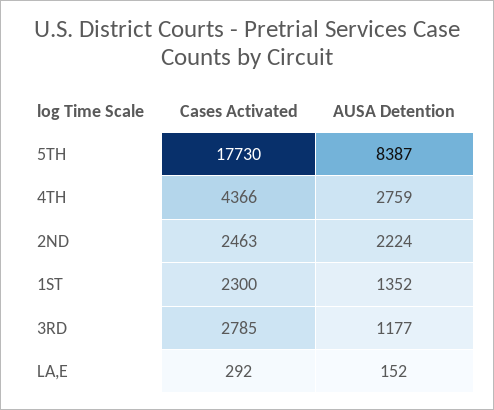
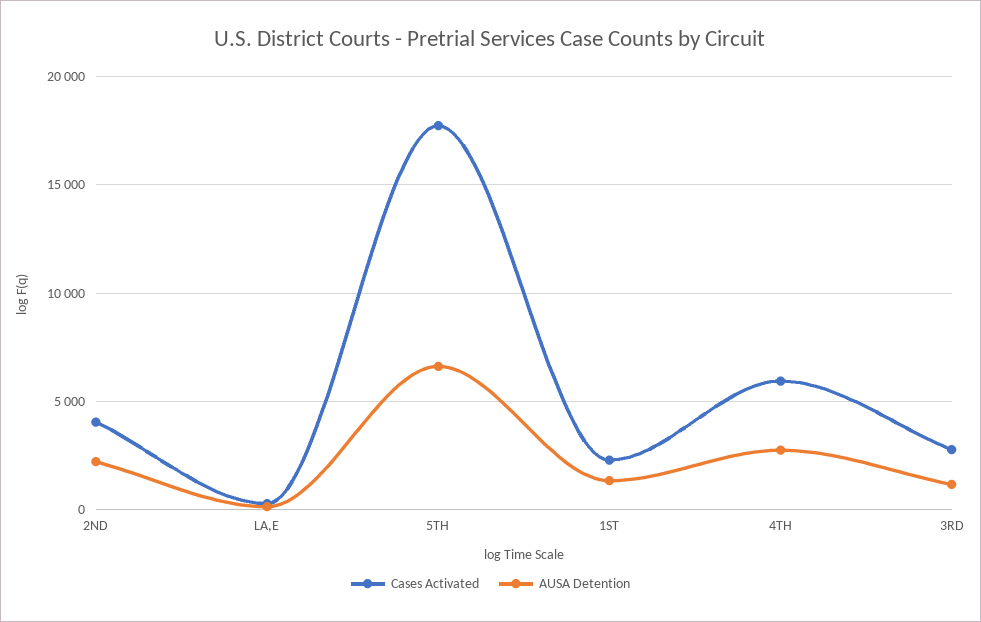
  {
    "Cases Activated": {
      "5TH": 17730,
-     "4TH": 4366,
+     "4TH": 6000,
-     "2ND": 2463,
+     "2ND": 4000,
      "1ST": 2300,
      "3RD": 2785,
      "LA,E": 292
    },
    "AUSA Detention": {
-     "5TH": 8387,
+     "5TH": 6500,
      "4TH": 2759,
      "2ND": 2224,
      "1ST": 1352,
      "3RD": 1177,
      "LA,E": 152
    }
  }

